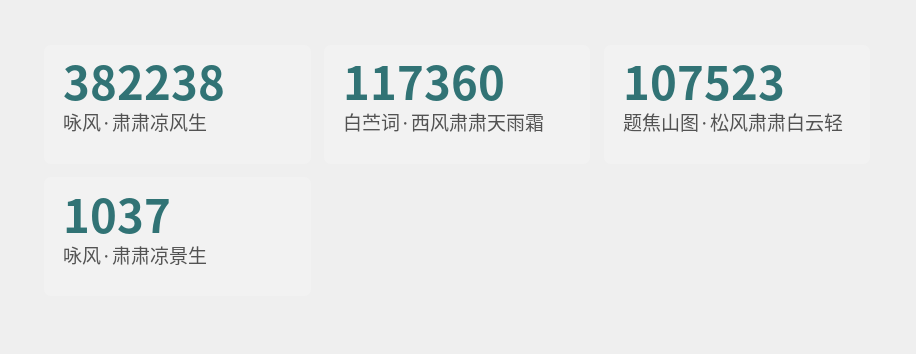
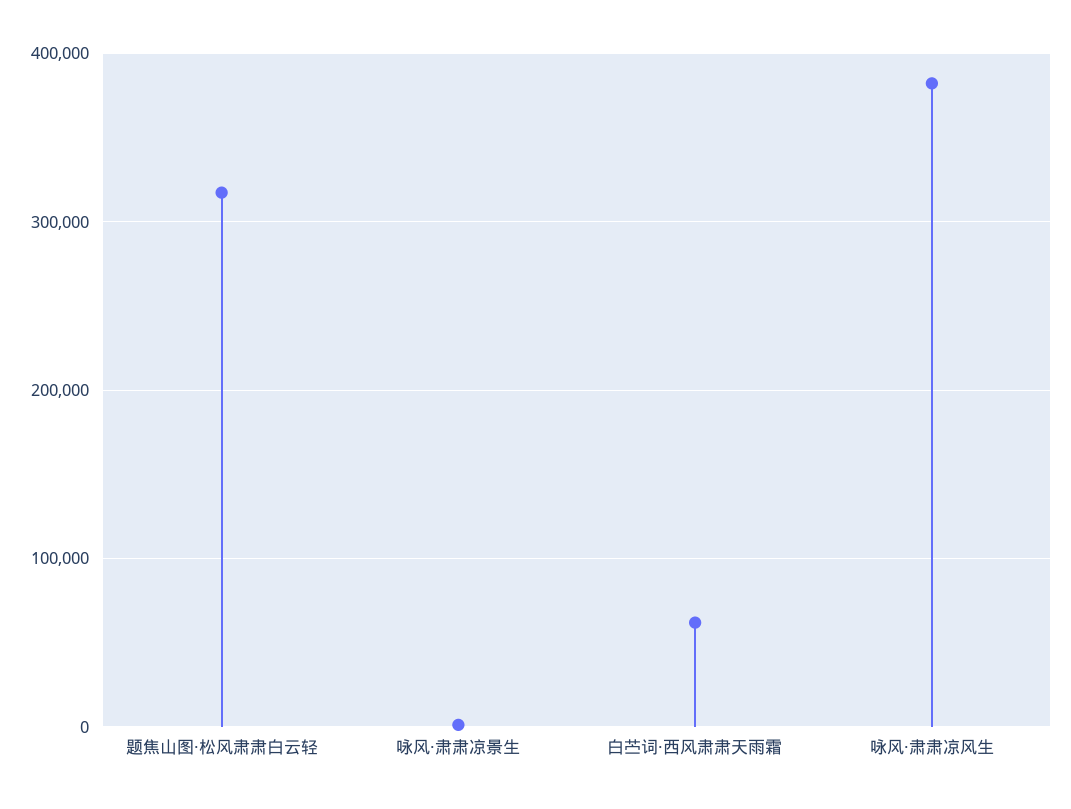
  {
    "咏风·肃肃凉风生": 382238,
-   "白苎词·西风肃肃天雨霜": 117360,
+   "白苎词·西风肃肃天雨霜": 60000,
-   "题焦山图·松风肃肃白云轻": 107523,
+   "题焦山图·松风肃肃白云轻": 320000,
    "咏风·肃肃凉景生": 1037
  }

